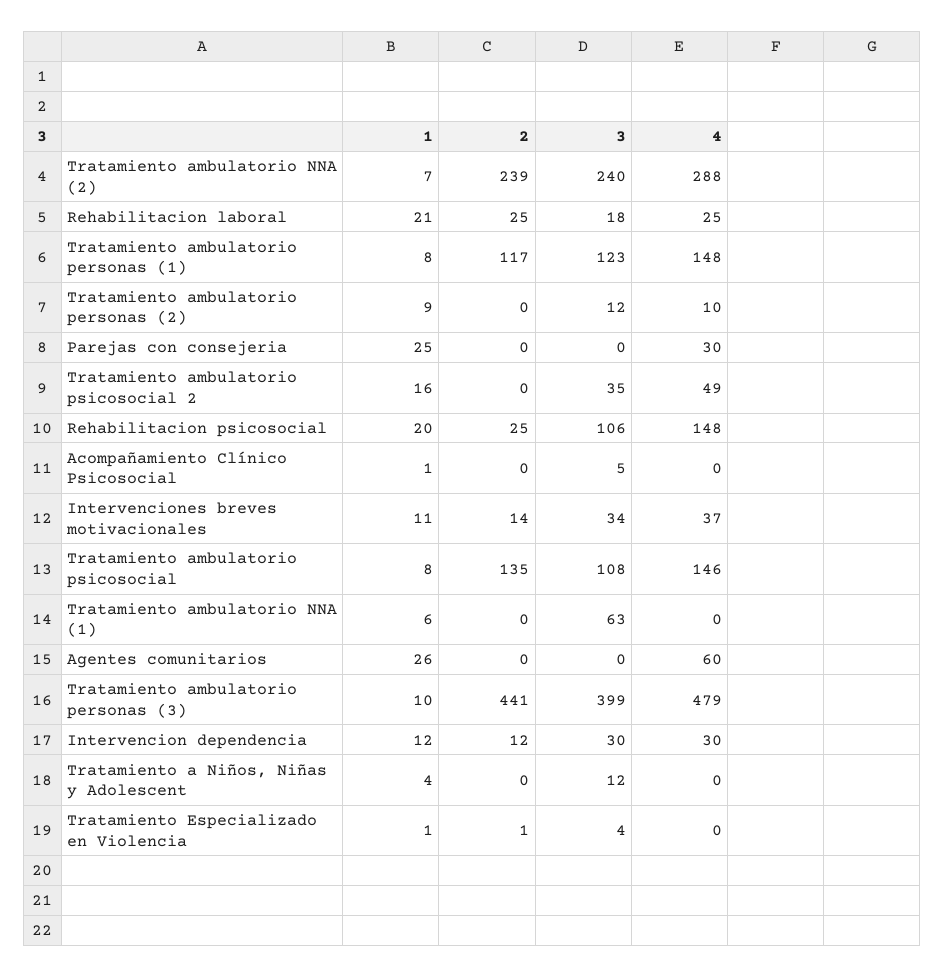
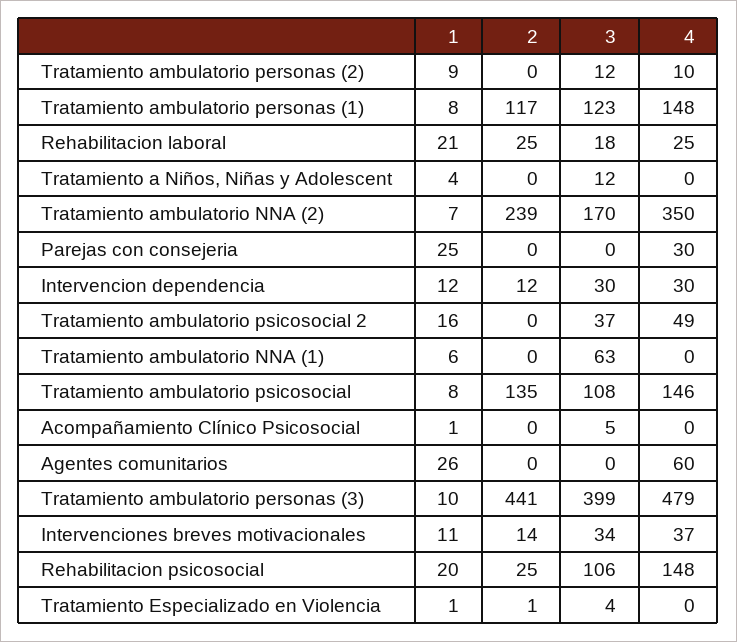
  {
    "1": {
      "Tratamiento ambulatorio NNA (2)": 7,
      "Rehabilitacion laboral": 21,
      "Tratamiento ambulatorio personas (1)": 8,
      "Tratamiento ambulatorio personas (2)": 9,
      "Parejas con consejeria": 25,
      "Tratamiento ambulatorio psicosocial 2": 16,
      "Rehabilitacion psicosocial": 20,
      "Acompañamiento Clínico Psicosocial": 1,
      "Intervenciones breves motivacionales": 11,
      "Tratamiento ambulatorio psicosocial": 8,
      "Tratamiento ambulatorio NNA (1)": 6,
      "Agentes comunitarios": 26,
      "Tratamiento ambulatorio personas (3)": 10,
      "Intervencion dependencia": 12,
      "Tratamiento a Niños, Niñas y Adolescent": 4,
      "Tratamiento Especializado en Violencia": 1
    },
    "2": {
      "Tratamiento ambulatorio NNA (2)": 239,
      "Rehabilitacion laboral": 25,
      "Tratamiento ambulatorio personas (1)": 117,
      "Tratamiento ambulatorio personas (2)": 0,
      "Parejas con consejeria": 0,
      "Tratamiento ambulatorio psicosocial 2": 0,
      "Rehabilitacion psicosocial": 25,
      "Acompañamiento Clínico Psicosocial": 0,
      "Intervenciones breves motivacionales": 14,
      "Tratamiento ambulatorio psicosocial": 135,
      "Tratamiento ambulatorio NNA (1)": 0,
      "Agentes comunitarios": 0,
      "Tratamiento ambulatorio personas (3)": 441,
      "Intervencion dependencia": 12,
      "Tratamiento a Niños, Niñas y Adolescent": 0,
      "Tratamiento Especializado en Violencia": 1
    },
    "3": {
-     "Tratamiento ambulatorio NNA (2)": 240,
+     "Tratamiento ambulatorio NNA (2)": 170,
      "Rehabilitacion laboral": 18,
      "Tratamiento ambulatorio personas (1)": 123,
      "Tratamiento ambulatorio personas (2)": 12,
      "Parejas con consejeria": 0,
-     "Tratamiento ambulatorio psicosocial 2": 35,
+     "Tratamiento ambulatorio psicosocial 2": 37,
      "Rehabilitacion psicosocial": 106,
      "Acompañamiento Clínico Psicosocial": 5,
      "Intervenciones breves motivacionales": 34,
      "Tratamiento ambulatorio psicosocial": 108,
      "Tratamiento ambulatorio NNA (1)": 63,
      "Agentes comunitarios": 0,
      "Tratamiento ambulatorio personas (3)": 399,
      "Intervencion dependencia": 30,
      "Tratamiento a Niños, Niñas y Adolescent": 12,
      "Tratamiento Especializado en Violencia": 4
    },
    "4": {
-     "Tratamiento ambulatorio NNA (2)": 288,
+     "Tratamiento ambulatorio NNA (2)": 350,
      "Rehabilitacion laboral": 25,
      "Tratamiento ambulatorio personas (1)": 148,
      "Tratamiento ambulatorio personas (2)": 10,
      "Parejas con consejeria": 30,
      "Tratamiento ambulatorio psicosocial 2": 49,
      "Rehabilitacion psicosocial": 148,
      "Acompañamiento Clínico Psicosocial": 0,
      "Intervenciones breves motivacionales": 37,
      "Tratamiento ambulatorio psicosocial": 146,
      "Tratamiento ambulatorio NNA (1)": 0,
      "Agentes comunitarios": 60,
      "Tratamiento ambulatorio personas (3)": 479,
      "Intervencion dependencia": 30,
      "Tratamiento a Niños, Niñas y Adolescent": 0,
      "Tratamiento Especializado en Violencia": 0
    }
  }

